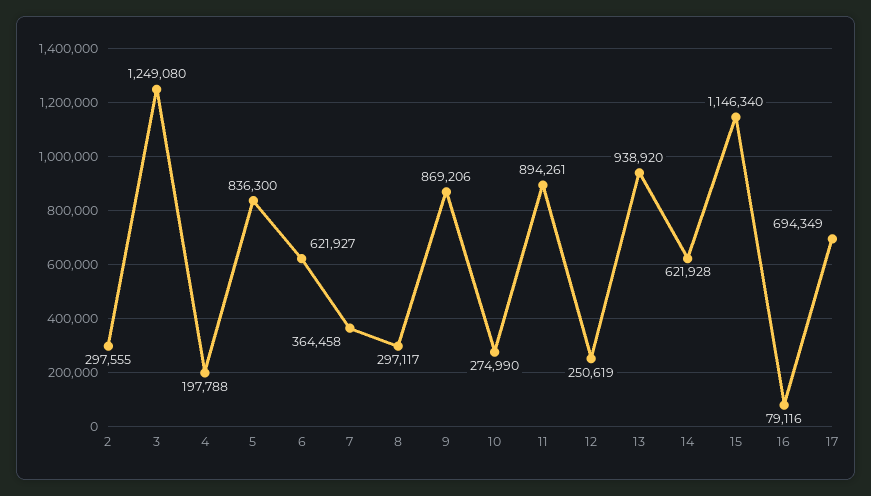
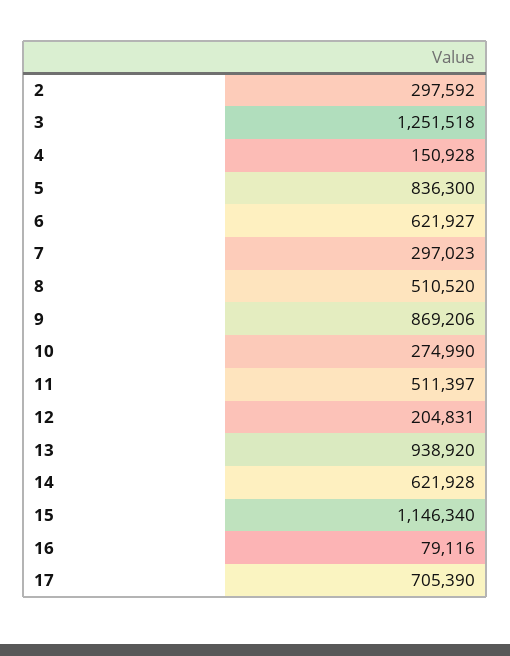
  {
-   "2": 297555,
+   "2": 297592,
-   "3": 1249080,
+   "3": 1251518,
-   "4": 197788,
+   "4": 150928,
    "5": 836300,
    "6": 621927,
-   "7": 364458,
+   "7": 297023,
-   "8": 297117,
+   "8": 510520,
    "9": 869206,
    "10": 274990,
-   "11": 894261,
+   "11": 511397,
-   "12": 250619,
+   "12": 204831,
    "13": 938920,
    "14": 621928,
    "15": 1146340,
    "16": 79116,
-   "17": 694349
+   "17": 705390
  }

